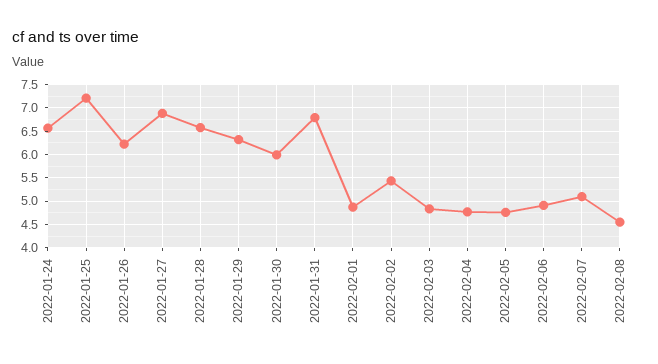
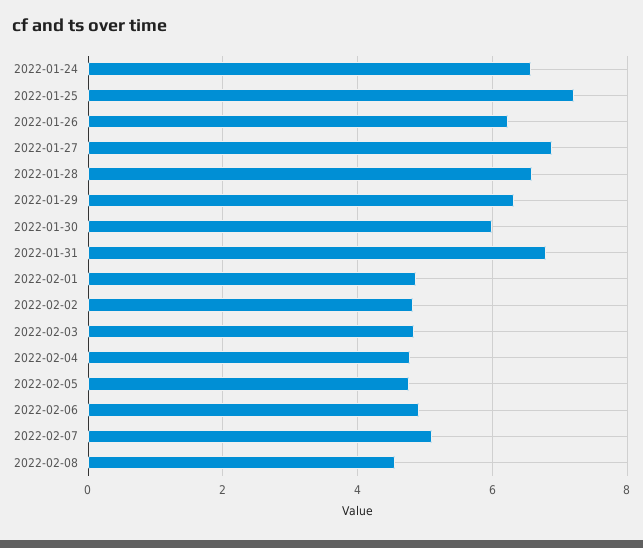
  {
    "2022-01-24": 6.6,
    "2022-01-25": 7.2,
    "2022-01-26": 6.2,
    "2022-01-27": 6.8,
    "2022-01-28": 6.6,
    "2022-01-29": 6.4,
    "2022-01-30": 6,
    "2022-01-31": 6.8,
    "2022-02-01": 4.8,
-   "2022-02-02": 5.5,
+   "2022-02-02": 4.8,
    "2022-02-03": 4.8,
    "2022-02-04": 4.8,
    "2022-02-05": 4.8,
    "2022-02-06": 5,
    "2022-02-07": 5,
    "2022-02-08": 4.6
  }

